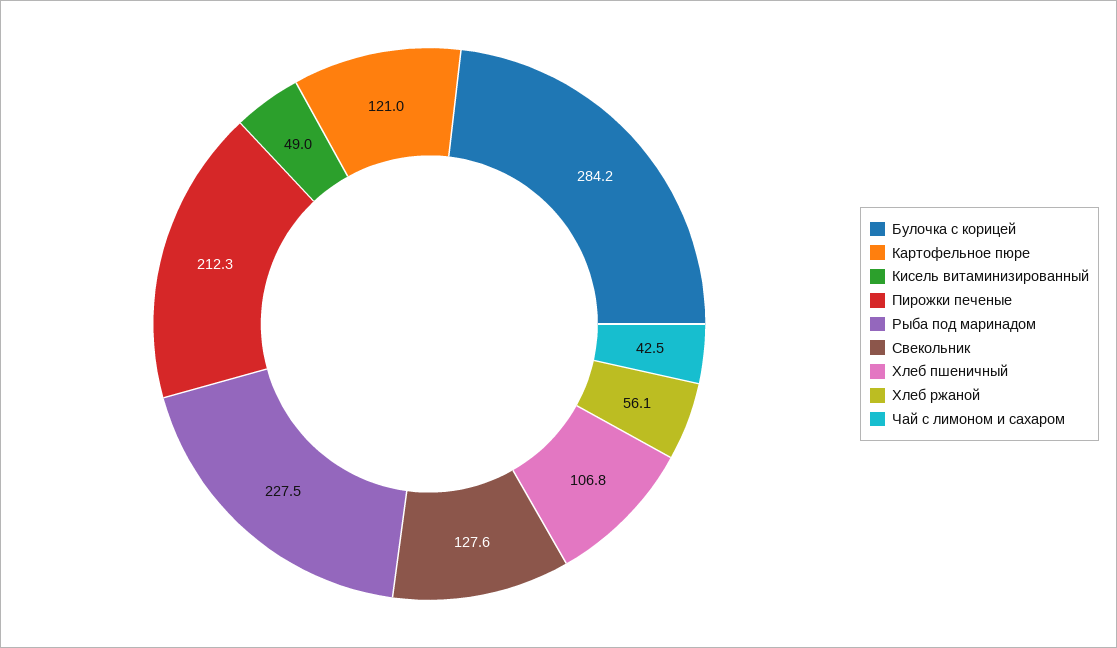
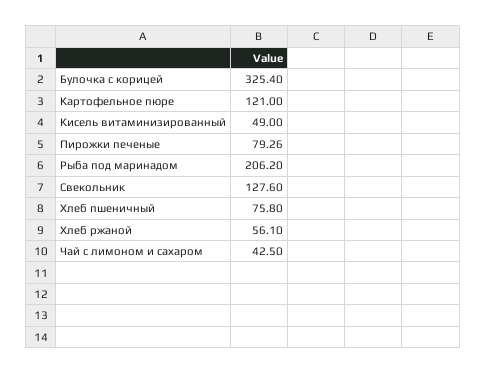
  {
-   "Булочка с корицей": 284.2,
+   "Булочка с корицей": 325.4,
    "Картофельное пюре": 121,
    "Кисель витаминизированный": 49,
-   "Пирожки печеные": 212.3,
+   "Пирожки печеные": 79.26,
-   "Рыба под маринадом": 227.5,
+   "Рыба под маринадом": 206.2,
    "Свекольник": 127.6,
-   "Хлеб пшеничный": 106.8,
+   "Хлеб пшеничный": 75.8,
    "Хлеб ржаной": 56.1,
    "Чай с лимоном и сахаром": 42.5
  }

